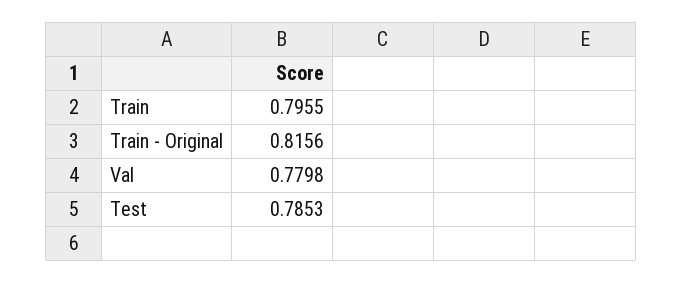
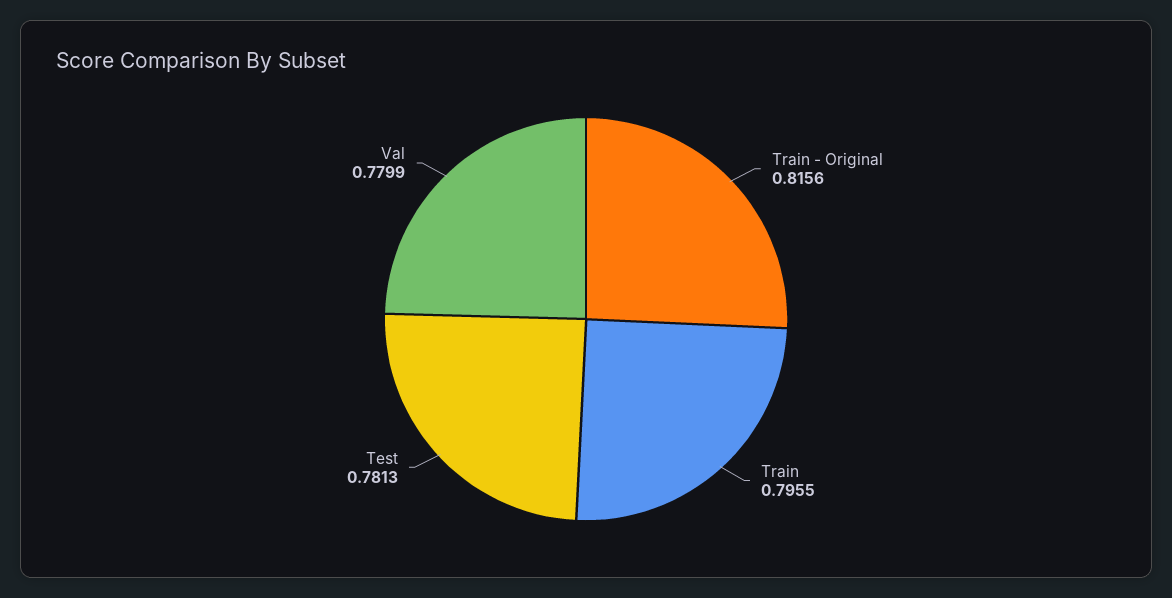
  {
    "Train": 0.7955,
    "Train - Original": 0.8156,
-   "Val": 0.7798,
+   "Val": 0.7799,
-   "Test": 0.7853
+   "Test": 0.7813
  }

